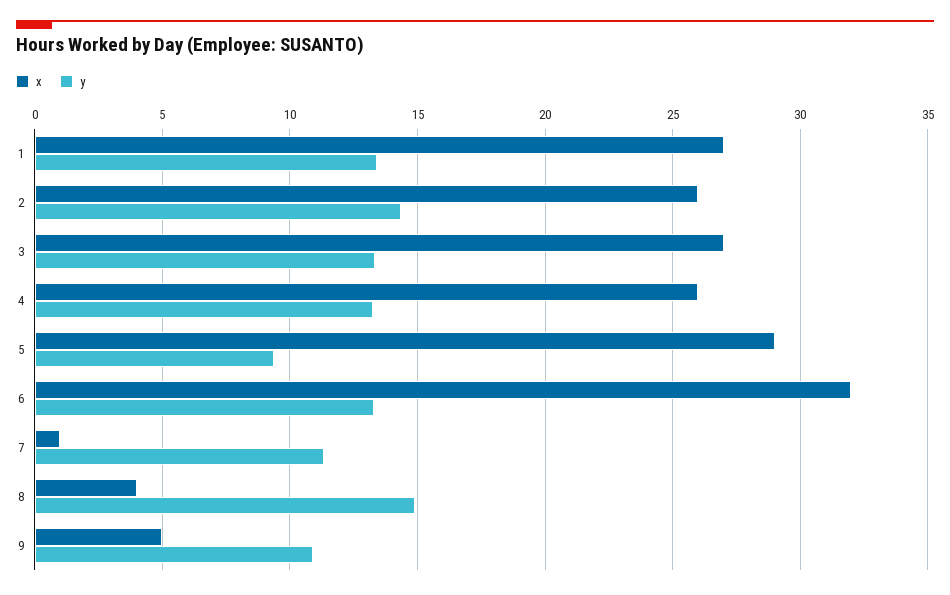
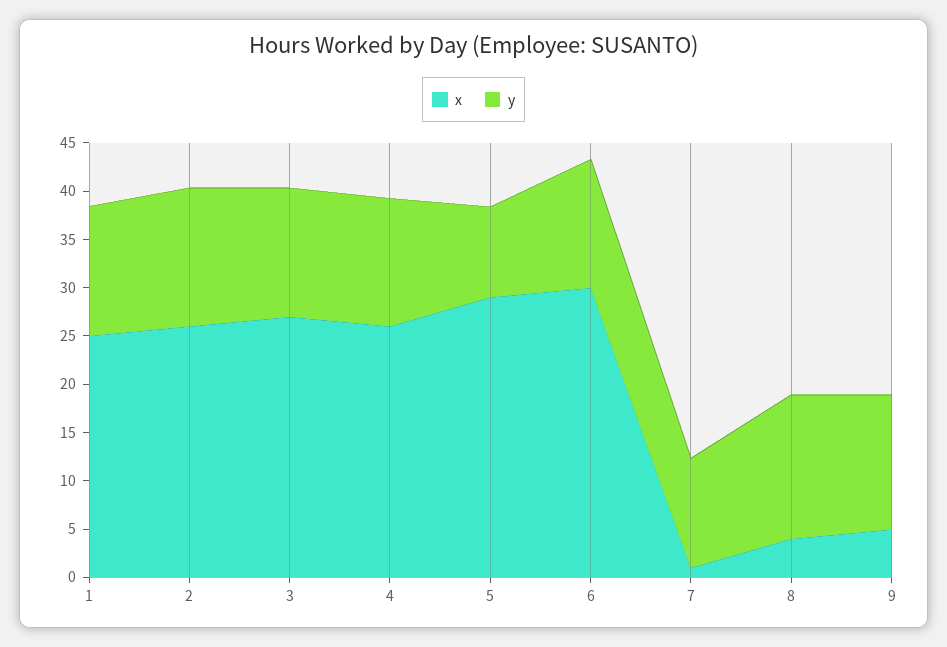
  {
    "x": {
-     "1": 27,
+     "1": 25,
      "2": 26,
      "3": 27,
      "4": 26,
      "5": 29,
-     "6": 32,
+     "6": 30,
      "7": 1,
      "8": 4,
      "9": 5
    },
    "y": {
      "1": 13.5,
      "2": 14.5,
      "3": 13.5,
      "4": 13.5,
      "5": 9.5,
      "6": 13.5,
      "7": 11.5,
      "8": 15,
-     "9": 11
+     "9": 14
    }
  }

